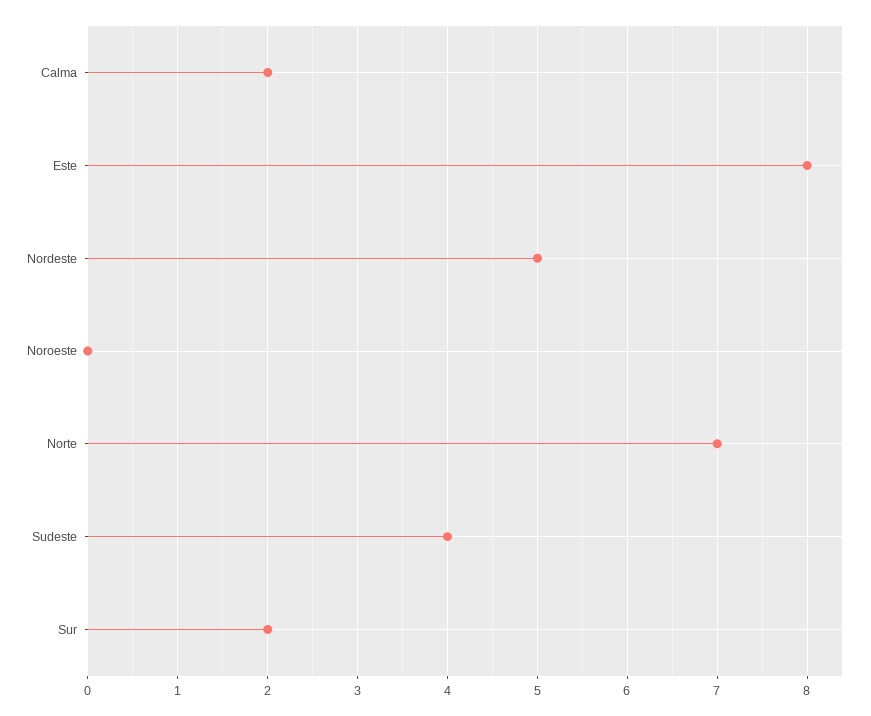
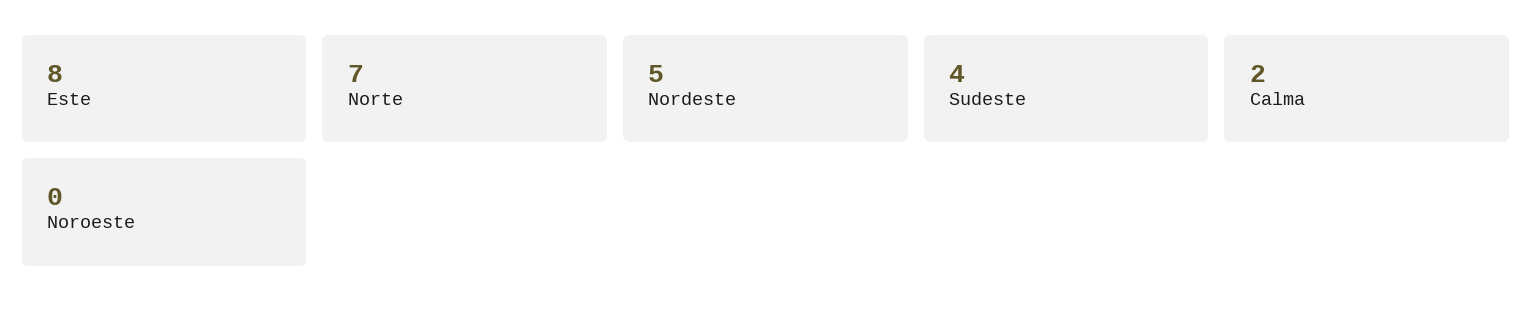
  {
    "Calma": 2,
    "Este": 8,
    "Nordeste": 5,
    "Noroeste": 0,
    "Norte": 7,
-   "Sudeste": 4,
+   "Sudeste": 4
-   "Sur": 2
  }

